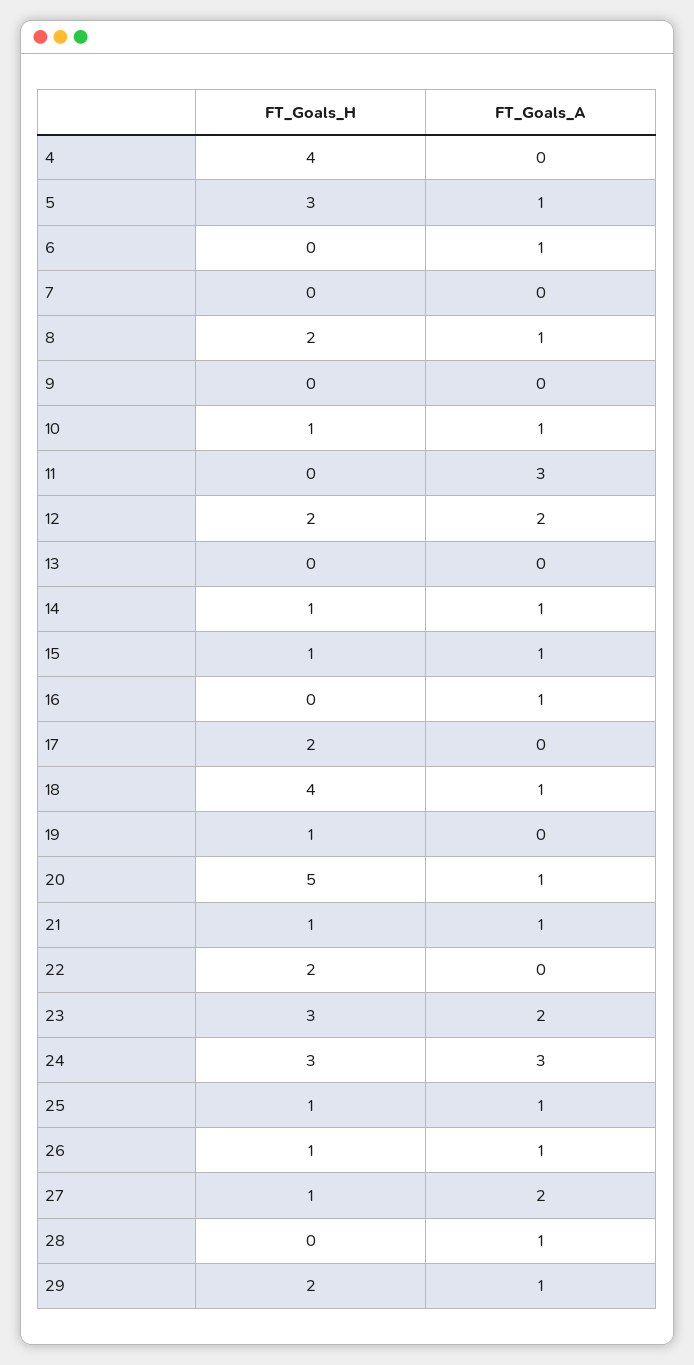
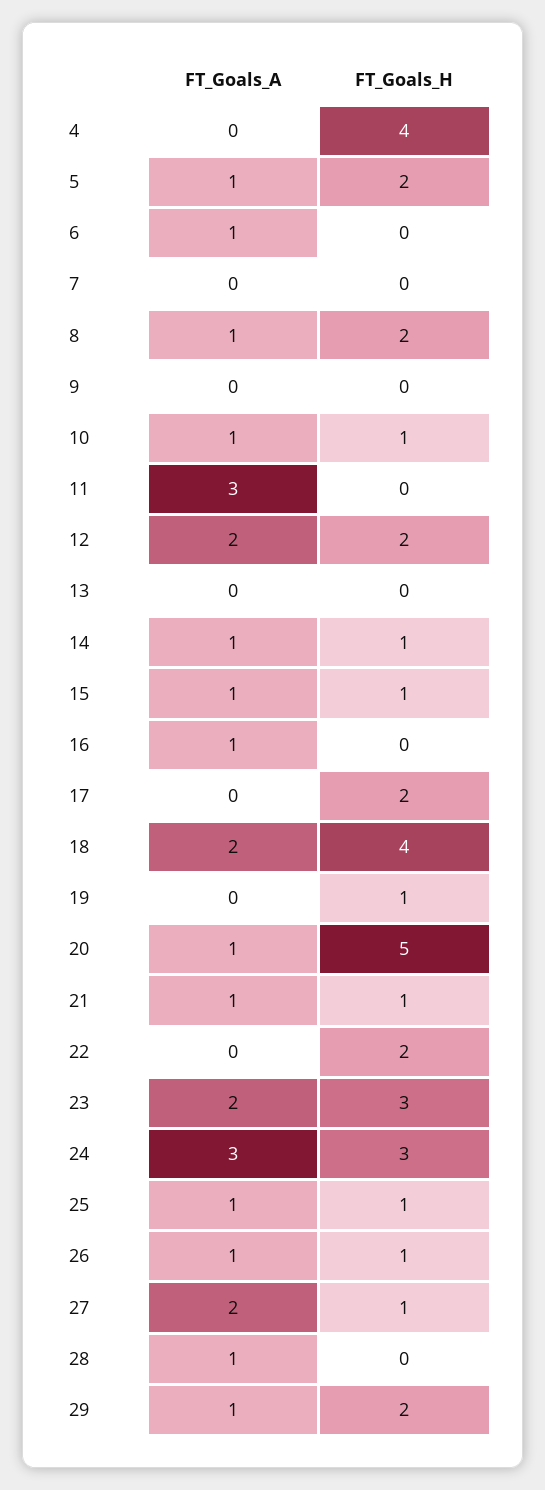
  {
    "FT_Goals_H": {
      "4": 4,
-     "5": 3,
+     "5": 2,
      "6": 0,
      "7": 0,
      "8": 2,
      "9": 0,
      "10": 1,
      "11": 0,
      "12": 2,
      "13": 0,
      "14": 1,
      "15": 1,
      "16": 0,
      "17": 2,
      "18": 4,
      "19": 1,
      "20": 5,
      "21": 1,
      "22": 2,
      "23": 3,
      "24": 3,
      "25": 1,
      "26": 1,
      "27": 1,
      "28": 0,
      "29": 2
    },
    "FT_Goals_A": {
      "4": 0,
      "5": 1,
      "6": 1,
      "7": 0,
      "8": 1,
      "9": 0,
      "10": 1,
      "11": 3,
      "12": 2,
      "13": 0,
      "14": 1,
      "15": 1,
      "16": 1,
      "17": 0,
-     "18": 1,
+     "18": 2,
      "19": 0,
      "20": 1,
      "21": 1,
      "22": 0,
      "23": 2,
      "24": 3,
      "25": 1,
      "26": 1,
      "27": 2,
      "28": 1,
      "29": 1
    }
  }

